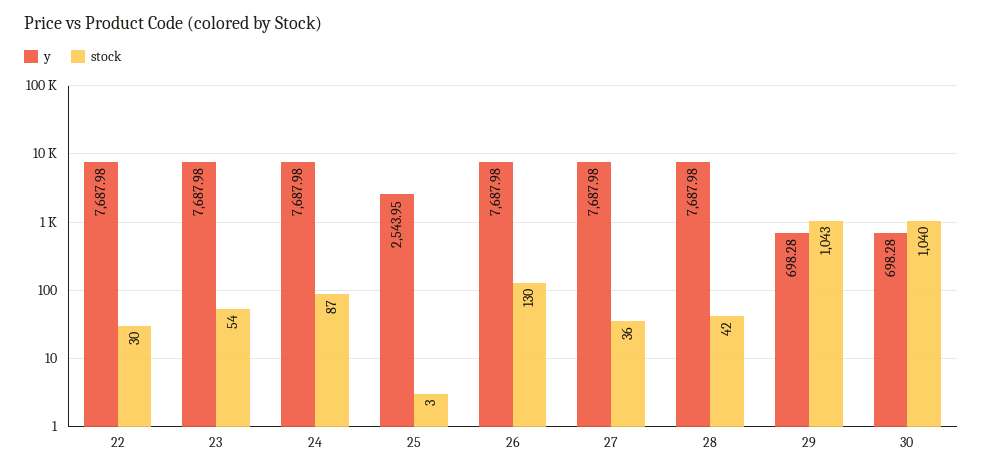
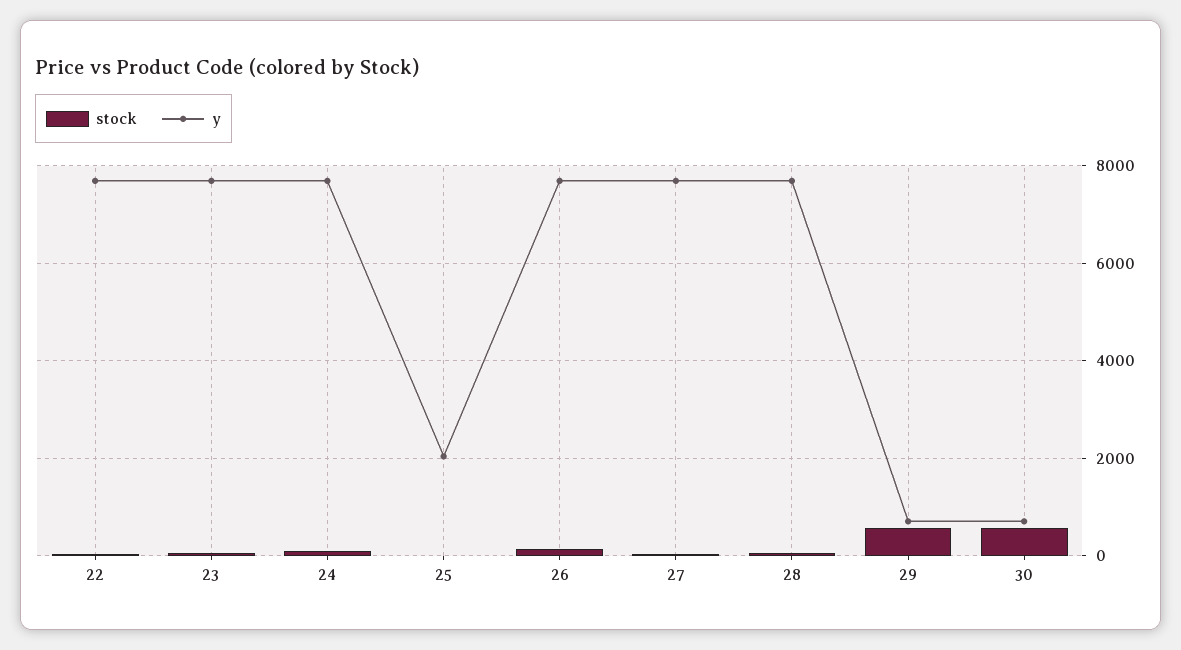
  {
    "y": {
      "22": 7687.98,
      "23": 7687.98,
      "24": 7687.98,
-     "25": 2543.95,
+     "25": 2000,
      "26": 7687.98,
      "27": 7687.98,
      "28": 7687.98,
      "29": 698.28,
      "30": 698.28
    },
    "stock": {
      "22": 30,
      "23": 54,
      "24": 87,
      "25": 3,
      "26": 130,
      "27": 36,
      "28": 42,
-     "29": 1043,
+     "29": 600,
-     "30": 1040
+     "30": 600
    }
  }

